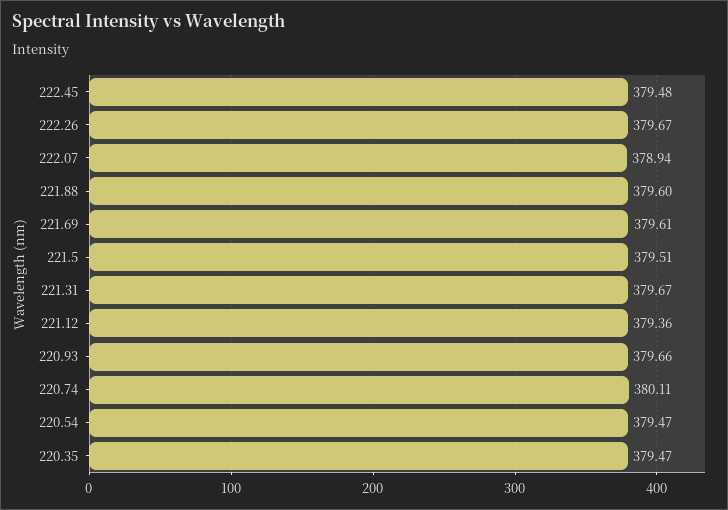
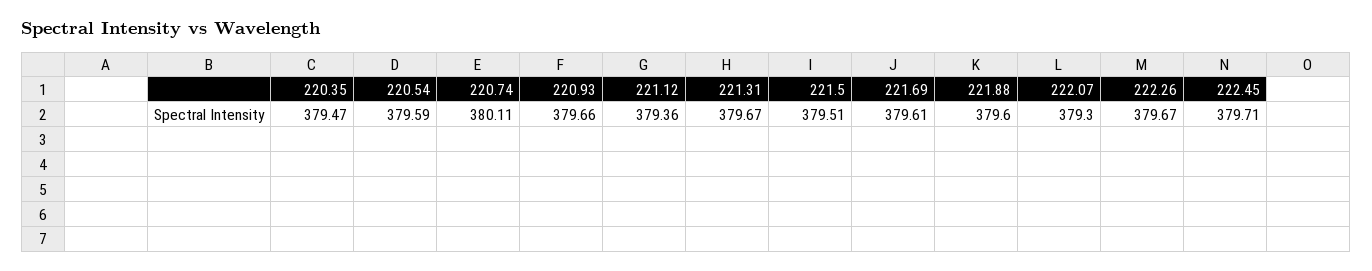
  {
-   "222.45": 379.48,
+   "222.45": 379.71,
    "222.26": 379.67,
-   "222.07": 378.94,
+   "222.07": 379.3,
    "221.88": 379.6,
    "221.69": 379.61,
    "221.5": 379.51,
    "221.31": 379.67,
    "221.12": 379.36,
    "220.93": 379.66,
    "220.74": 380.11,
-   "220.54": 379.47,
+   "220.54": 379.59,
    "220.35": 379.47
  }

